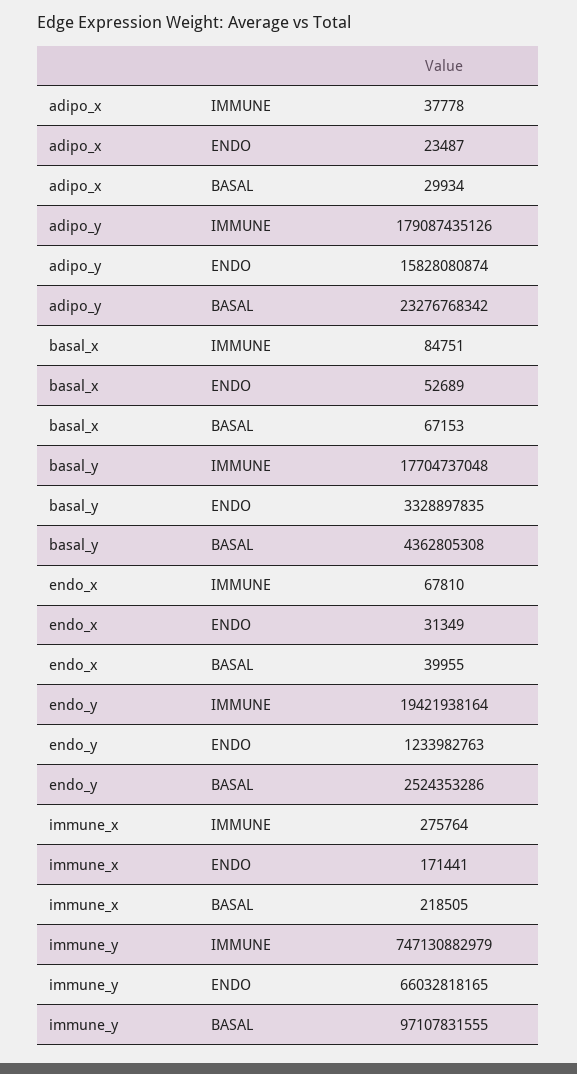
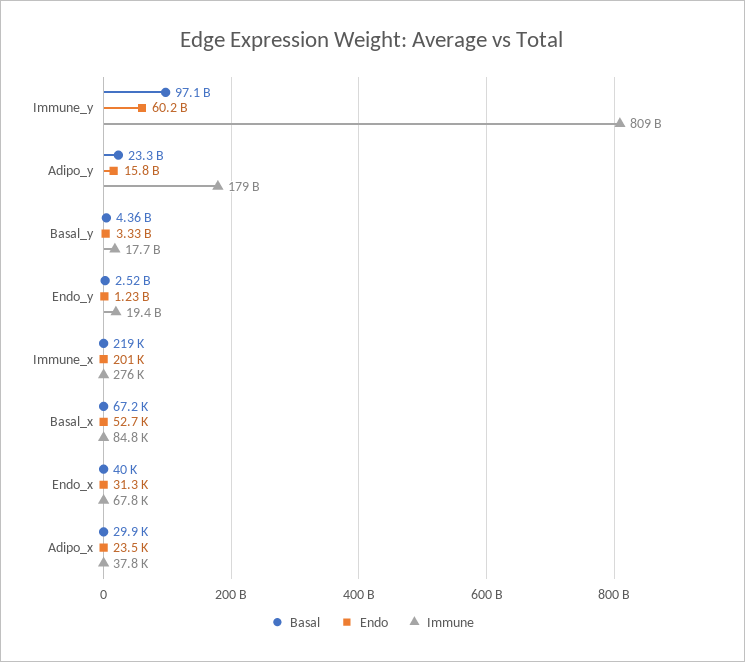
  {
    "IMMUNE": {
      "adipo_x": 37778,
      "adipo_y": 179087435126,
      "basal_x": 84751,
      "basal_y": 17704737048,
      "endo_x": 67810,
      "endo_y": 19421938164,
      "immune_x": 275764,
-     "immune_y": 747130882979
+     "immune_y": 809000000000
    },
    "ENDO": {
      "adipo_x": 23487,
      "adipo_y": 15828080874,
      "basal_x": 52689,
      "basal_y": 3328897835,
      "endo_x": 31349,
      "endo_y": 1233982763,
-     "immune_x": 171441,
+     "immune_x": 201000,
-     "immune_y": 66032818165
+     "immune_y": 60200000000
    },
    "BASAL": {
      "adipo_x": 29934,
      "adipo_y": 23276768342,
      "basal_x": 67153,
      "basal_y": 4362805308,
      "endo_x": 39955,
      "endo_y": 2524353286,
      "immune_x": 218505,
      "immune_y": 97107831555
    }
  }

